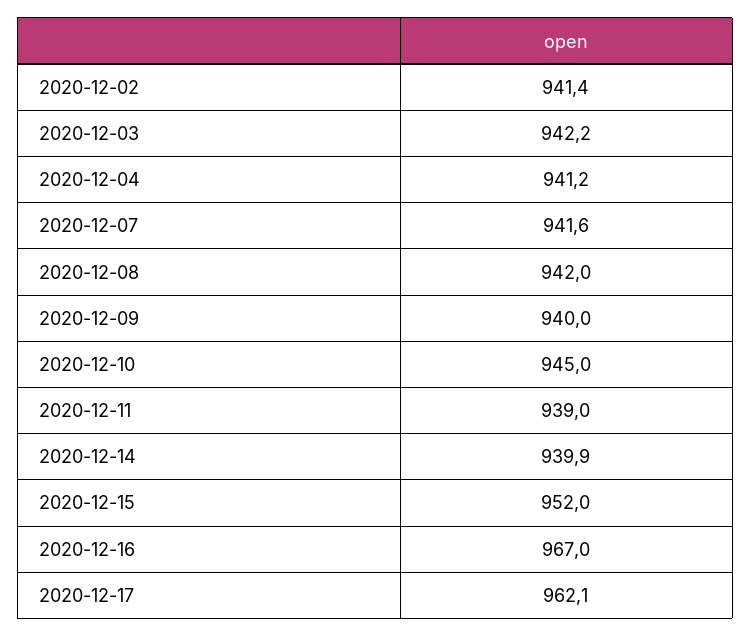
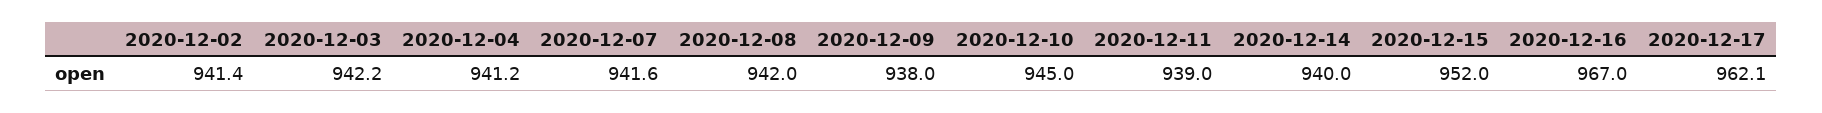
  {
    "2020-12-02": 941.4,
    "2020-12-03": 942.2,
    "2020-12-04": 941.2,
    "2020-12-07": 941.6,
    "2020-12-08": 942,
-   "2020-12-09": 940,
+   "2020-12-09": 938,
    "2020-12-10": 945,
    "2020-12-11": 939,
-   "2020-12-14": 939.9,
+   "2020-12-14": 940,
    "2020-12-15": 952,
    "2020-12-16": 967,
    "2020-12-17": 962.1
  }

